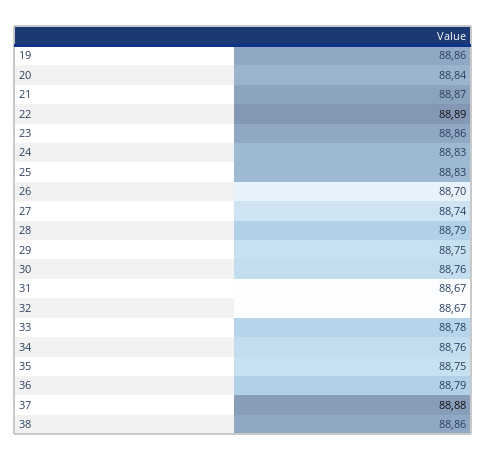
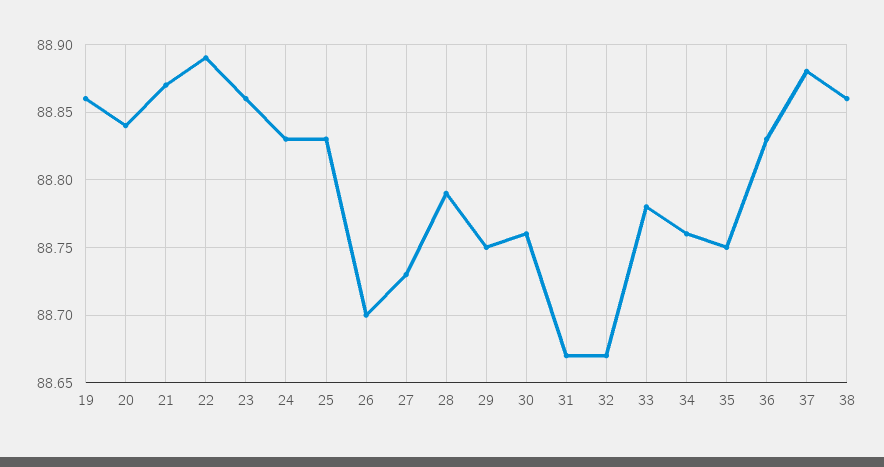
  {
    "19": 88.86,
    "20": 88.84,
    "21": 88.87,
    "22": 88.89,
    "23": 88.86,
    "24": 88.83,
    "25": 88.83,
    "26": 88.7,
-   "27": 88.74,
+   "27": 88.73,
    "28": 88.79,
    "29": 88.75,
    "30": 88.76,
    "31": 88.67,
    "32": 88.67,
    "33": 88.78,
    "34": 88.76,
    "35": 88.75,
-   "36": 88.79,
+   "36": 88.83,
    "37": 88.88,
    "38": 88.86
  }

